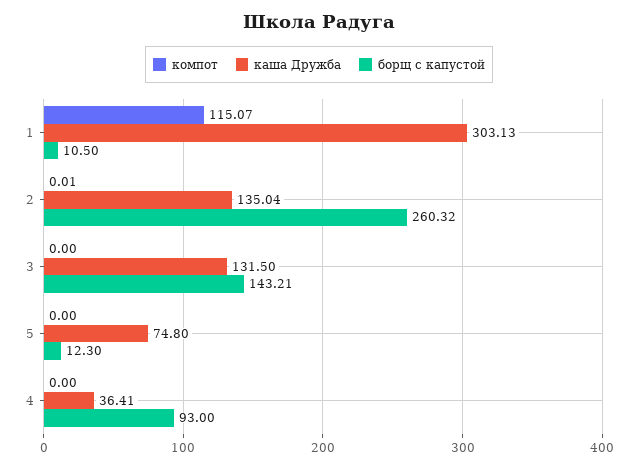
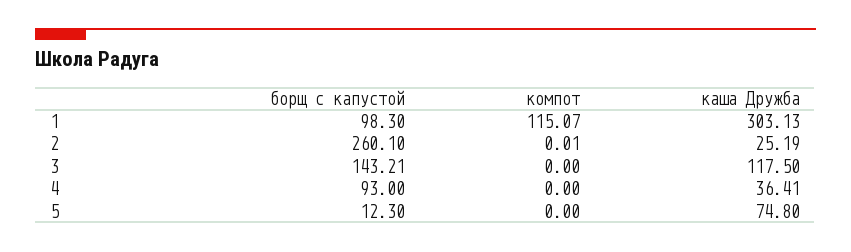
  {
    "компот": {
      "1": 115.07,
      "2": 0.01,
      "3": 0,
      "5": 0,
      "4": 0
    },
    "каша Дружба": {
      "1": 303.13,
-     "2": 135.04,
+     "2": 25.19,
-     "3": 131.5,
+     "3": 117.5,
      "5": 74.8,
      "4": 36.41
    },
    "борщ с капустой": {
-     "1": 10.5,
+     "1": 98.3,
-     "2": 260.32,
+     "2": 260.1,
      "3": 143.21,
      "5": 12.3,
      "4": 93
    }
  }

